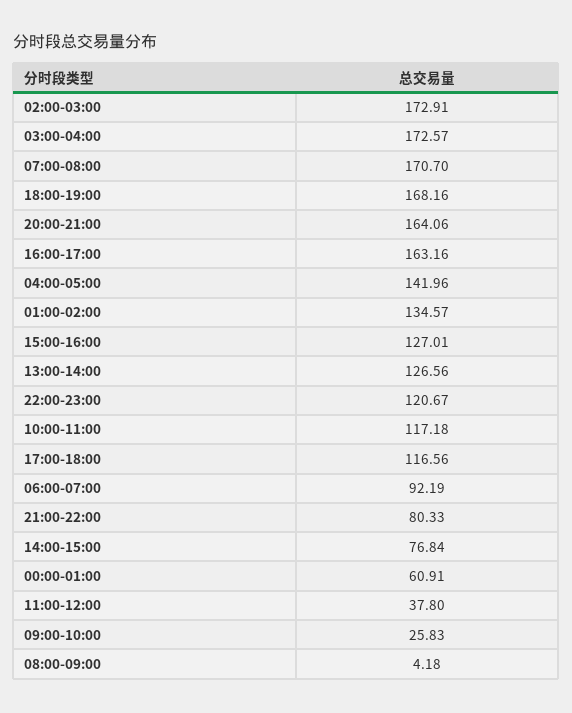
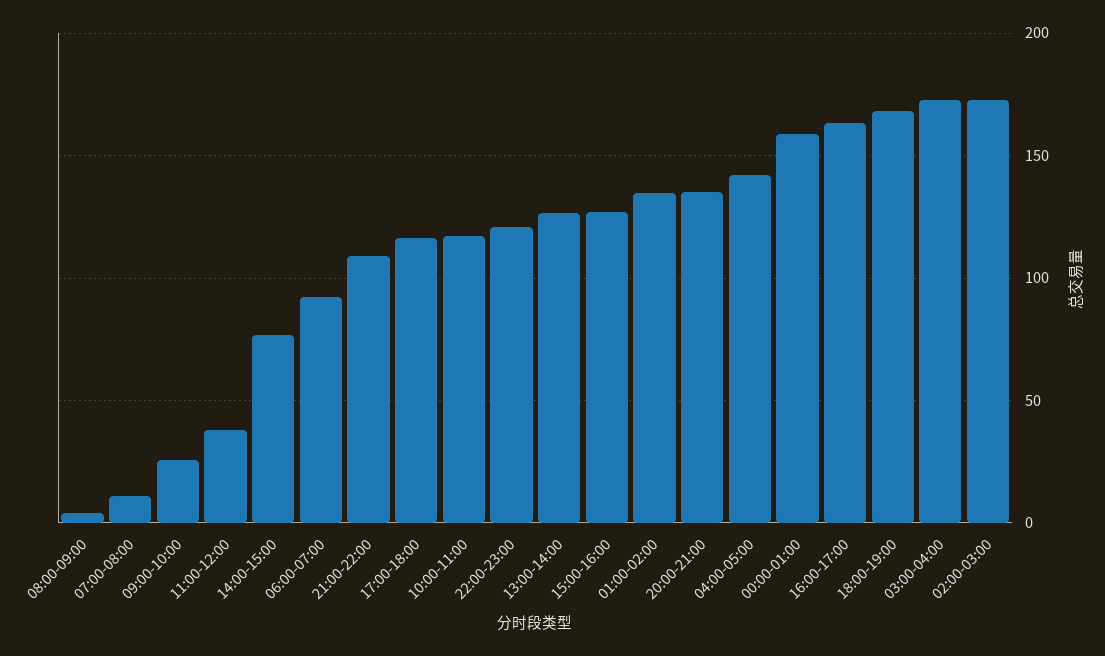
  {
    "02:00-03:00": 172.91,
    "03:00-04:00": 172.57,
-   "07:00-08:00": 170.7,
+   "07:00-08:00": 10,
    "18:00-19:00": 168.16,
-   "20:00-21:00": 164.06,
+   "20:00-21:00": 135,
    "16:00-17:00": 163.16,
    "04:00-05:00": 141.96,
    "01:00-02:00": 134.57,
    "15:00-16:00": 127.01,
    "13:00-14:00": 126.56,
    "22:00-23:00": 120.67,
    "10:00-11:00": 117.18,
    "17:00-18:00": 116.56,
    "06:00-07:00": 92.19,
-   "21:00-22:00": 80.33,
+   "21:00-22:00": 110,
    "14:00-15:00": 76.84,
-   "00:00-01:00": 60.91,
+   "00:00-01:00": 160,
    "11:00-12:00": 37.8,
    "09:00-10:00": 25.83,
    "08:00-09:00": 4.18
  }

